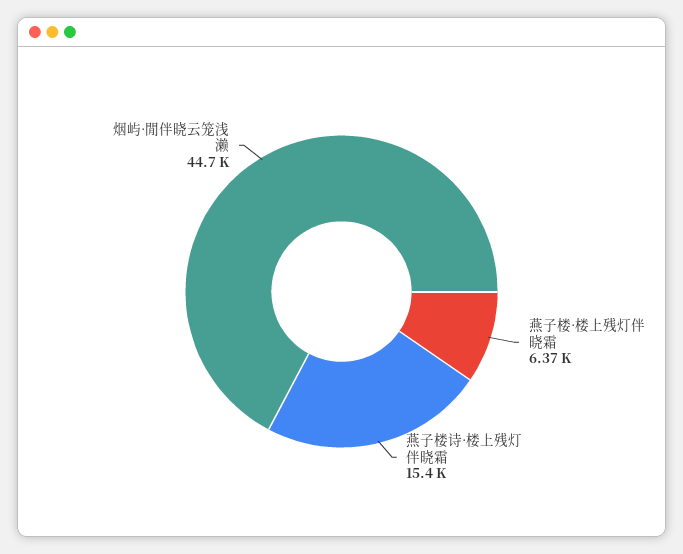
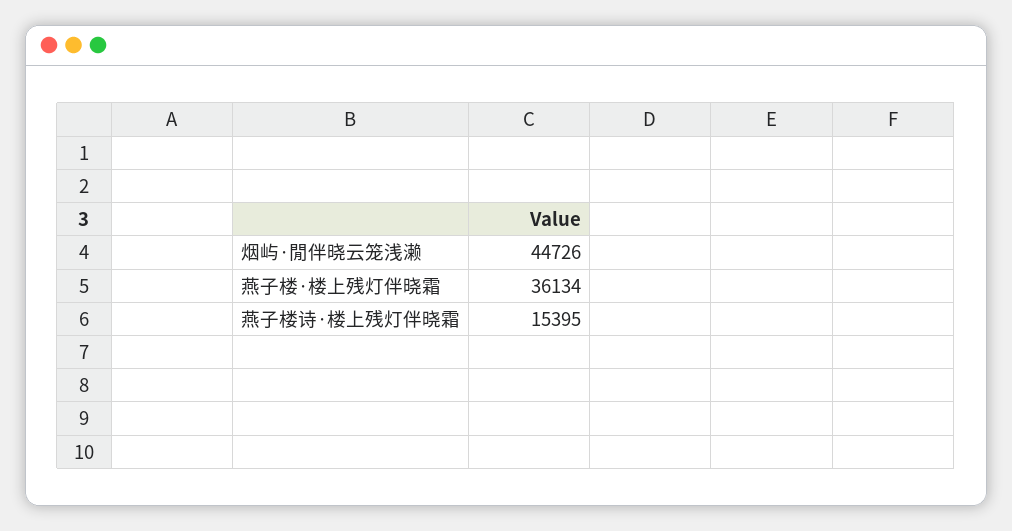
  {
-   "燕子楼·楼上残灯伴晓霜": 6370,
+   "燕子楼·楼上残灯伴晓霜": 36134,
    "燕子楼诗·楼上残灯伴晓霜": 15395,
    "烟屿·閒伴晓云笼浅濑": 44726
  }

